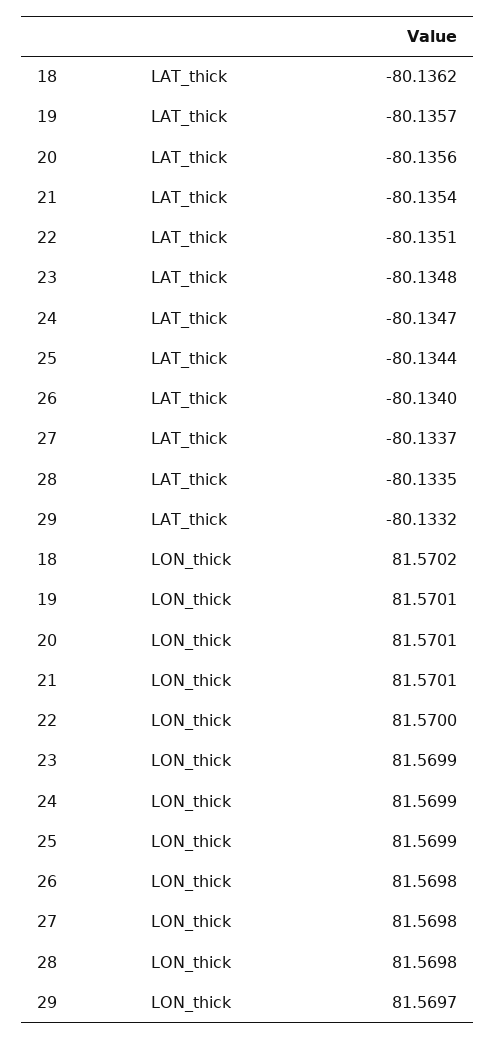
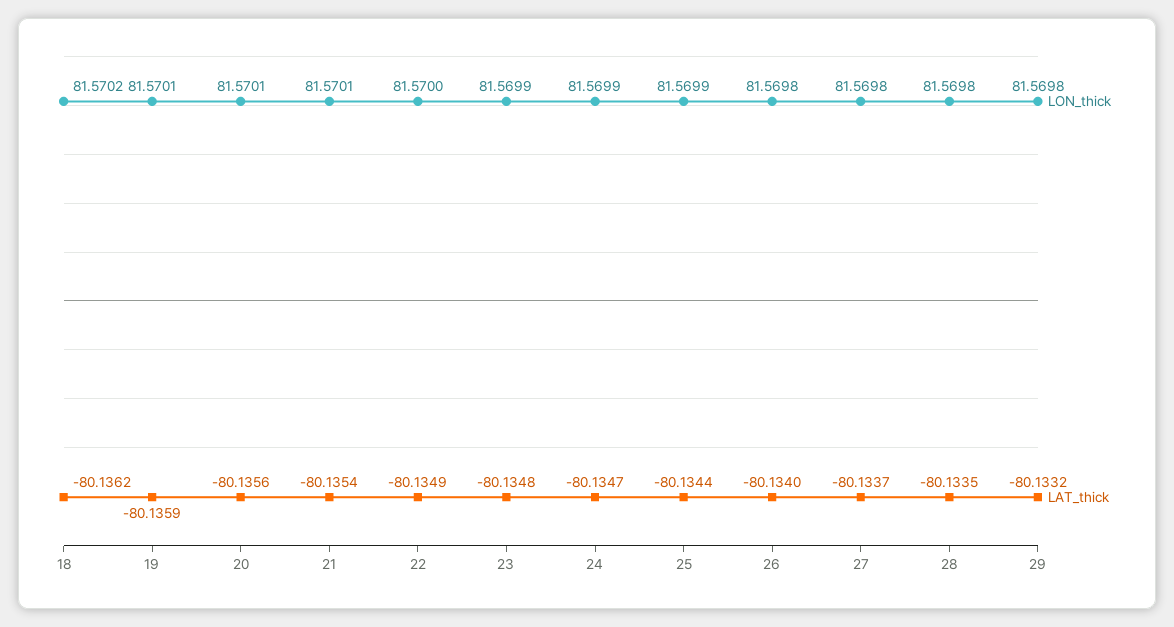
  {
    "LAT_thick": {
      "18": -80.1362,
-     "19": -80.1357,
+     "19": -80.1359,
      "20": -80.1356,
      "21": -80.1354,
-     "22": -80.1351,
+     "22": -80.1349,
      "23": -80.1348,
      "24": -80.1347,
      "25": -80.1344,
      "26": -80.134,
      "27": -80.1337,
      "28": -80.1335,
      "29": -80.1332
    },
    "LON_thick": {
      "18": 81.5702,
      "19": 81.5701,
      "20": 81.5701,
      "21": 81.5701,
      "22": 81.57,
      "23": 81.5699,
      "24": 81.5699,
      "25": 81.5699,
      "26": 81.5698,
      "27": 81.5698,
      "28": 81.5698,
-     "29": 81.5697
+     "29": 81.5698
    }
  }

